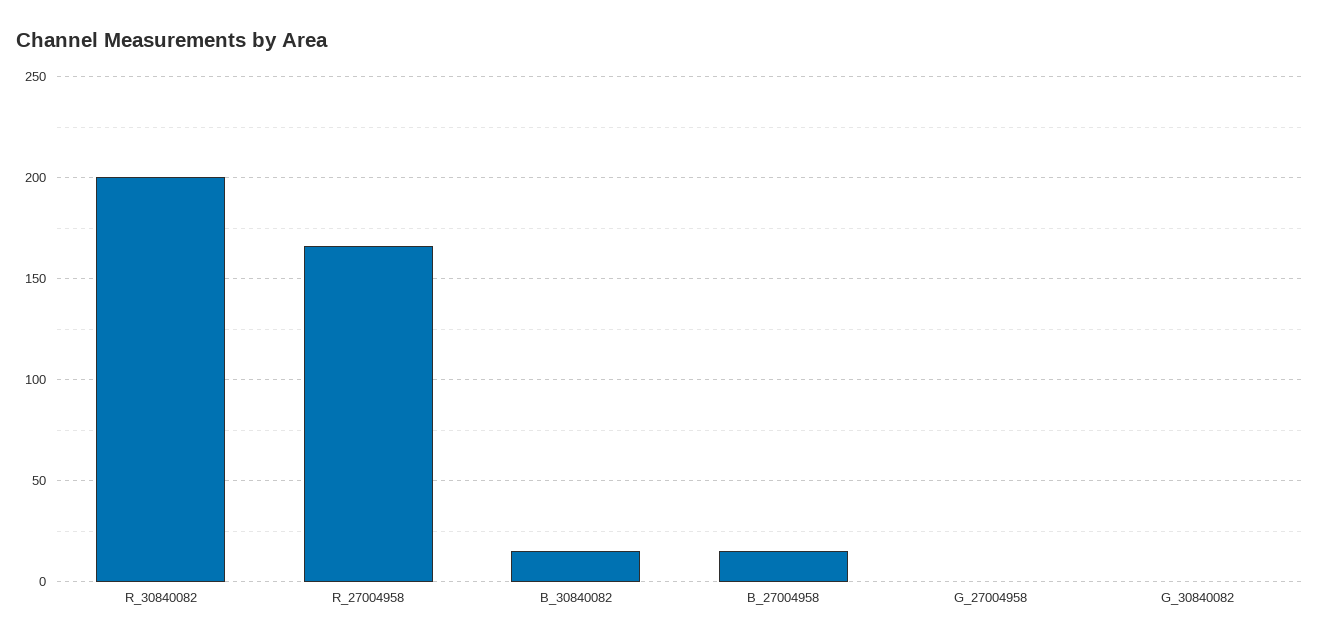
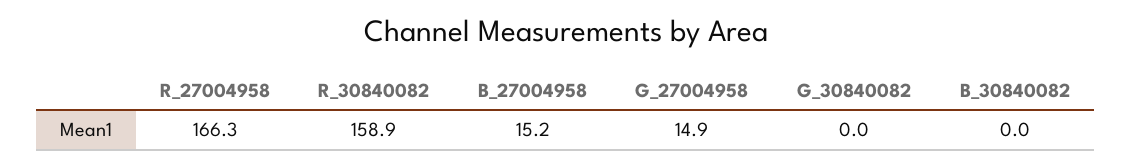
  {
-   "R_30840082": 200,
+   "R_30840082": 158.9,
    "R_27004958": 166.3,
-   "B_30840082": 15,
+   "B_30840082": 0,
    "B_27004958": 15.2,
-   "G_27004958": 0,
+   "G_27004958": 14.9,
    "G_30840082": 0
  }

